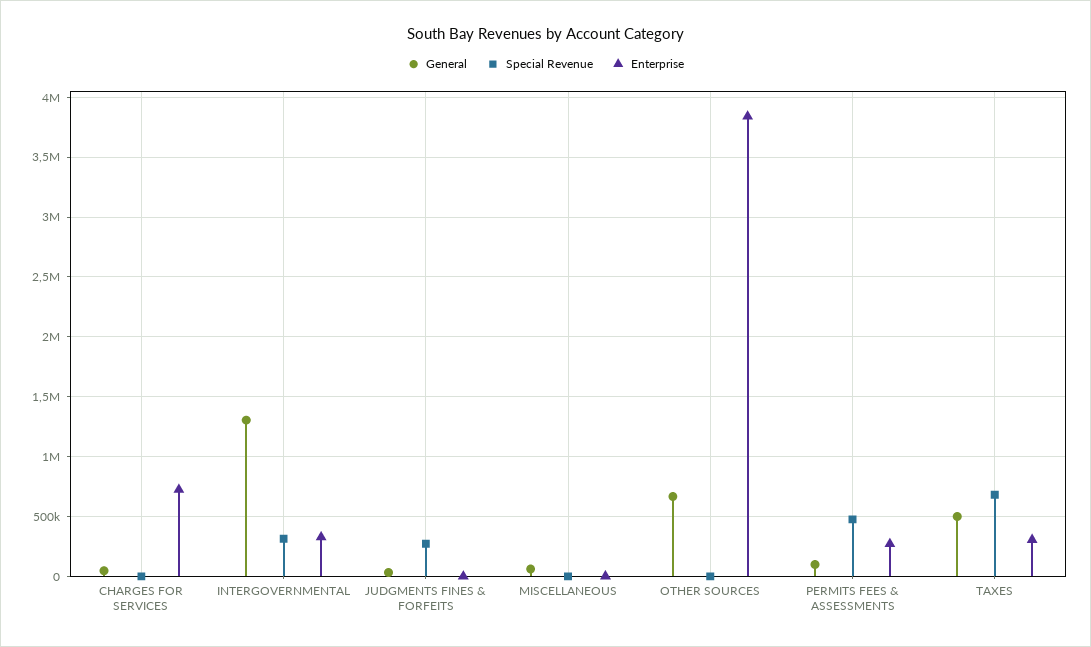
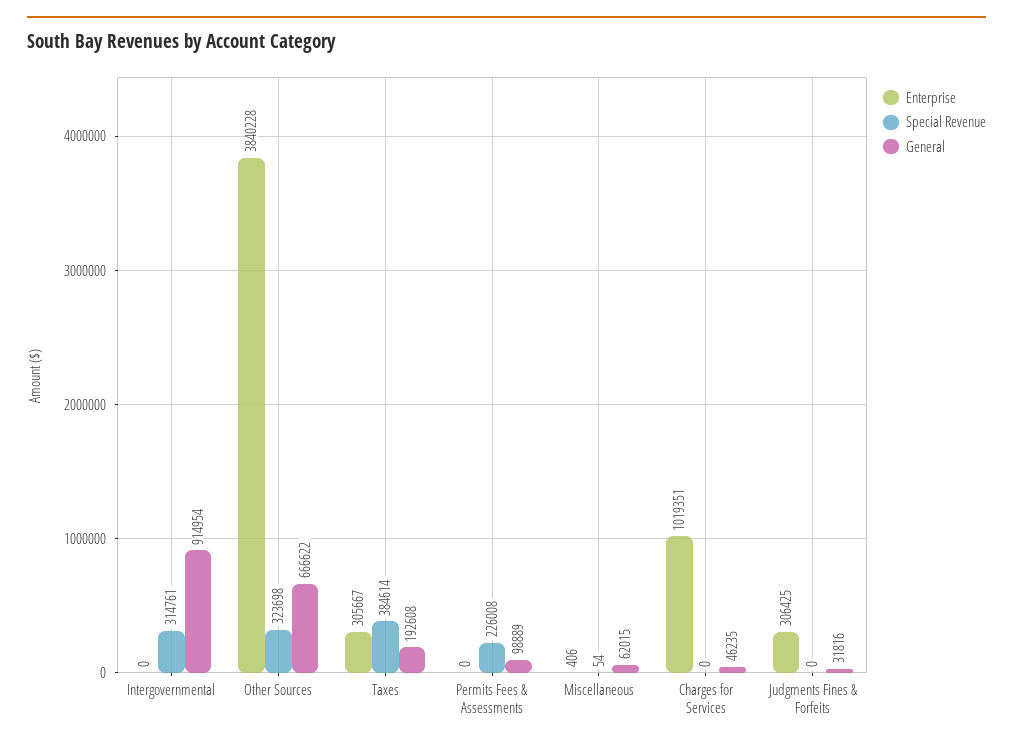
  {
    "General": {
      "CHARGES FOR SERVICES": 46235,
-     "INTERGOVERNMENTAL": 1300000,
+     "INTERGOVERNMENTAL": 914954,
      "JUDGMENTS FINES & FORFEITS": 31816,
      "MISCELLANEOUS": 62015,
      "OTHER SOURCES": 666622,
      "PERMITS FEES & ASSESSMENTS": 98889,
-     "TAXES": 500000
+     "TAXES": 192608
    },
    "Special Revenue": {
      "CHARGES FOR SERVICES": 0,
      "INTERGOVERNMENTAL": 314761,
-     "JUDGMENTS FINES & FORFEITS": 300000,
+     "JUDGMENTS FINES & FORFEITS": 0,
      "MISCELLANEOUS": 54,
-     "OTHER SOURCES": 0,
+     "OTHER SOURCES": 323698,
-     "PERMITS FEES & ASSESSMENTS": 500000,
+     "PERMITS FEES & ASSESSMENTS": 226008,
-     "TAXES": 700000
+     "TAXES": 384614
    },
    "Enterprise": {
-     "CHARGES FOR SERVICES": 700000,
+     "CHARGES FOR SERVICES": 1019351,
-     "INTERGOVERNMENTAL": 300000,
+     "INTERGOVERNMENTAL": 0,
-     "JUDGMENTS FINES & FORFEITS": 0,
+     "JUDGMENTS FINES & FORFEITS": 306425,
      "MISCELLANEOUS": 406,
      "OTHER SOURCES": 3840228,
-     "PERMITS FEES & ASSESSMENTS": 300000,
+     "PERMITS FEES & ASSESSMENTS": 0,
      "TAXES": 305667
    }
  }

